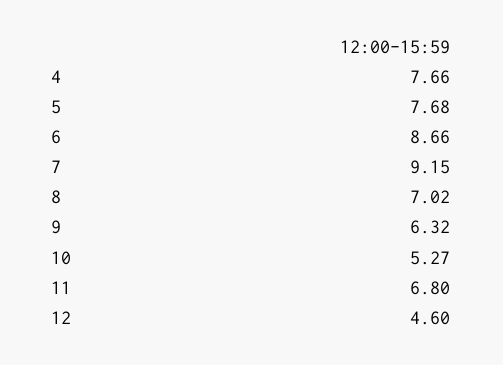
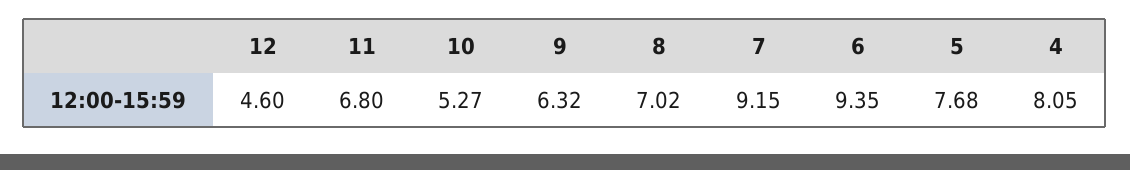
  {
-   "4": 7.66,
+   "4": 8.05,
    "5": 7.68,
-   "6": 8.66,
+   "6": 9.35,
    "7": 9.15,
    "8": 7.02,
    "9": 6.32,
    "10": 5.27,
    "11": 6.8,
    "12": 4.6
  }

